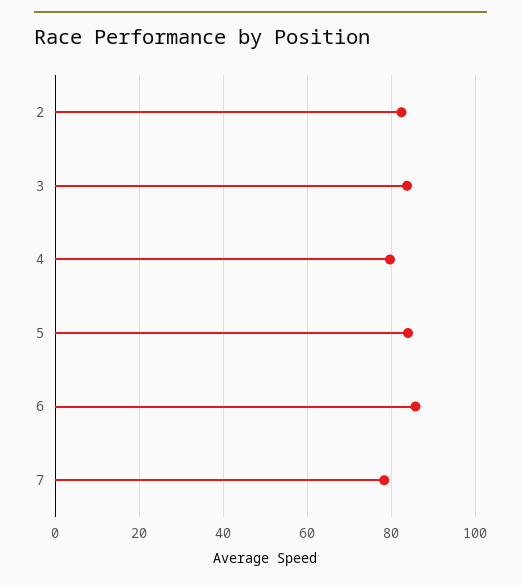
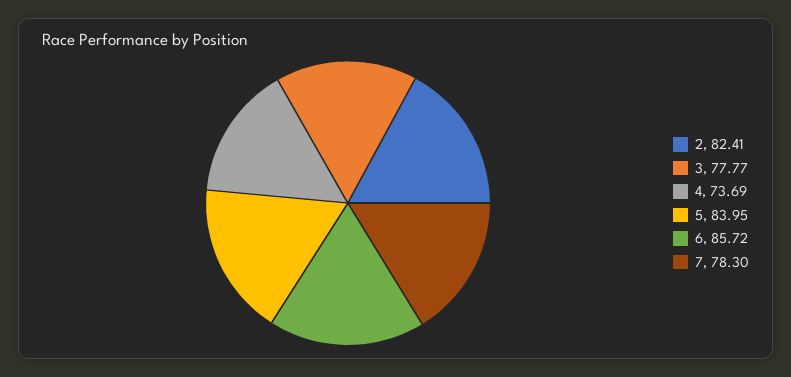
  {
    "2": 82.41,
-   "3": 84,
+   "3": 77.77,
-   "4": 80,
+   "4": 73.69,
    "5": 83.95,
    "6": 85.72,
    "7": 78.3
  }

